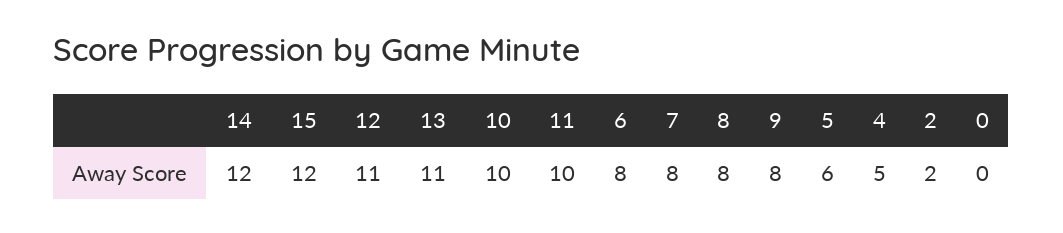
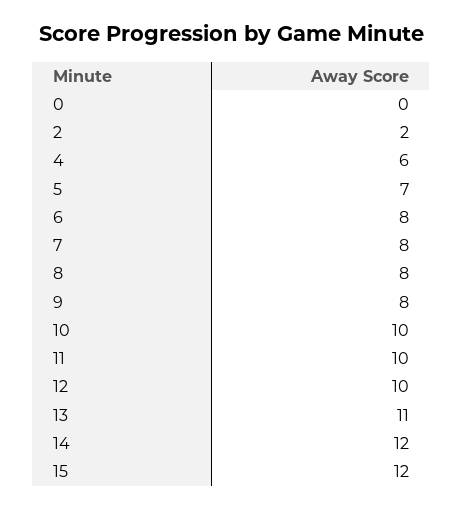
  {
    "14": 12,
    "15": 12,
-   "12": 11,
+   "12": 10,
    "13": 11,
    "10": 10,
    "11": 10,
    "6": 8,
    "7": 8,
    "8": 8,
    "9": 8,
-   "5": 6,
+   "5": 7,
-   "4": 5,
+   "4": 6,
    "2": 2,
    "0": 0
  }

